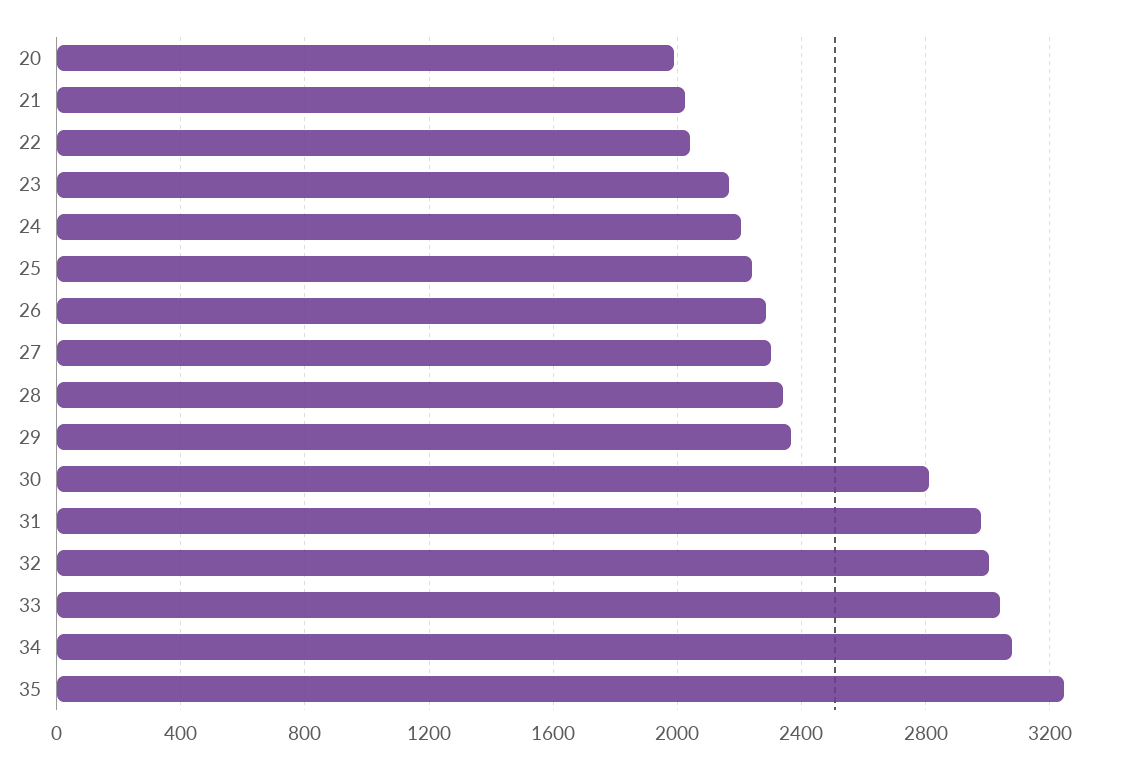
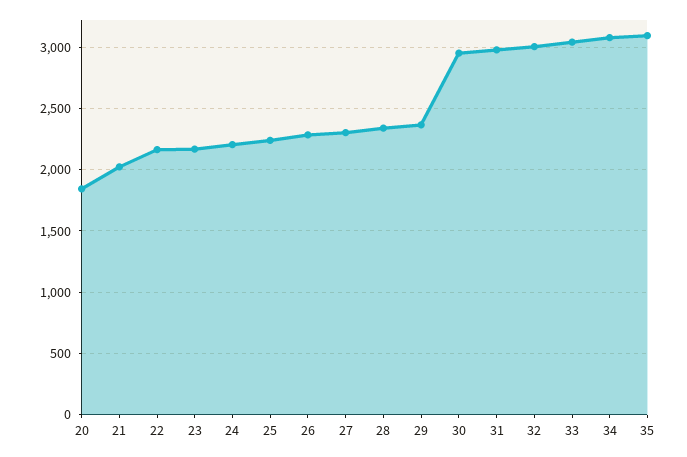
  {
-   "20": 2000,
+   "20": 1850,
    "21": 2000,
-   "22": 2050,
+   "22": 2150,
    "23": 2150,
    "24": 2200,
    "25": 2250,
    "26": 2300,
    "27": 2300,
    "28": 2350,
    "29": 2350,
-   "30": 2800,
+   "30": 2950,
    "31": 3000,
    "32": 3000,
    "33": 3050,
    "34": 3100,
-   "35": 3250
+   "35": 3100
  }

